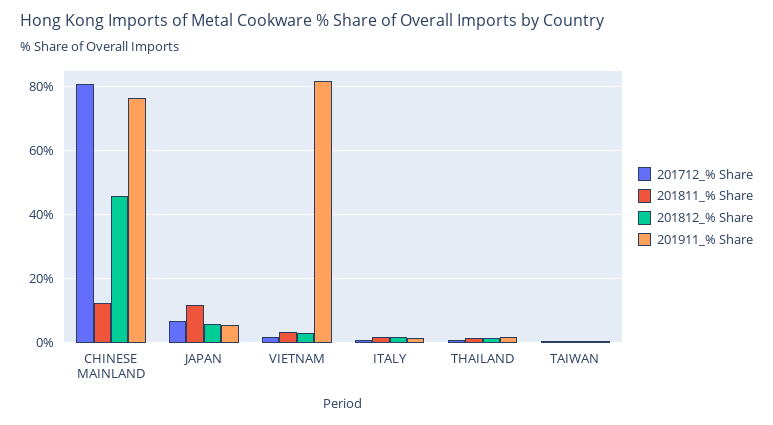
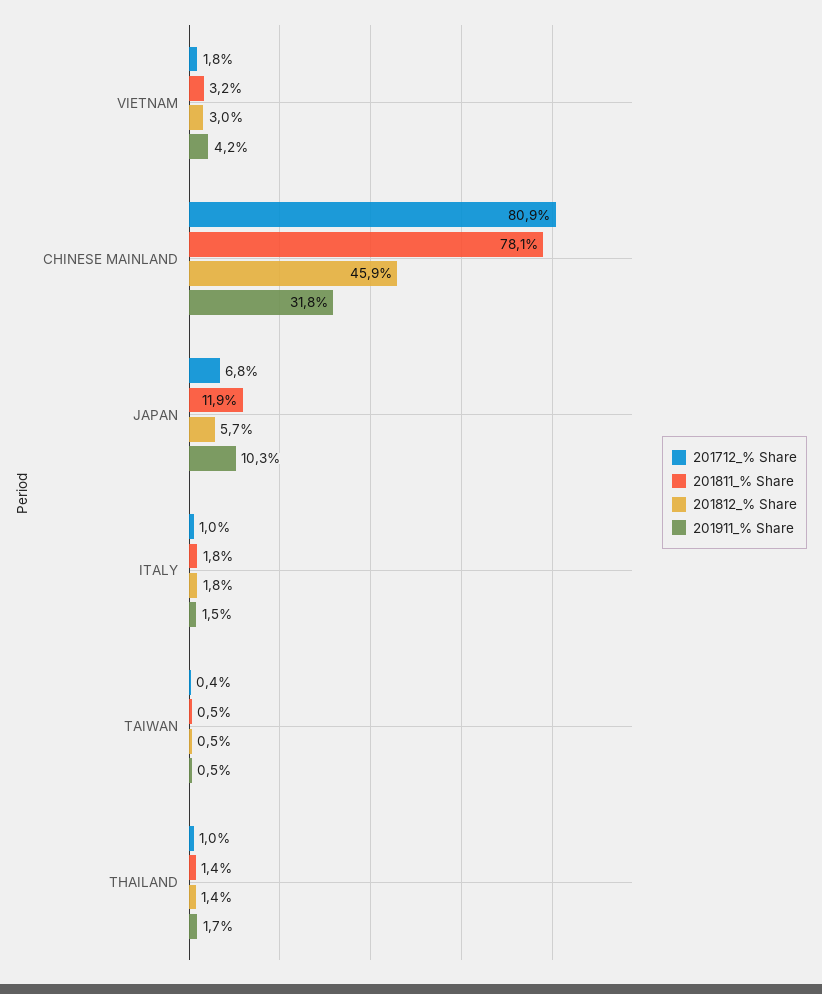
  {
    "201712_% Share": {
      "CHINESE MAINLAND": 80.9,
      "JAPAN": 6.8,
      "VIETNAM": 1.8,
      "ITALY": 1,
      "THAILAND": 1,
      "TAIWAN": 0.4
    },
    "201811_% Share": {
-     "CHINESE MAINLAND": 12,
+     "CHINESE MAINLAND": 78.1,
      "JAPAN": 11.9,
      "VIETNAM": 3.2,
      "ITALY": 1.8,
      "THAILAND": 1.4,
      "TAIWAN": 0.5
    },
    "201812_% Share": {
      "CHINESE MAINLAND": 45.9,
      "JAPAN": 5.7,
      "VIETNAM": 3,
      "ITALY": 1.8,
      "THAILAND": 1.4,
      "TAIWAN": 0.5
    },
    "201911_% Share": {
-     "CHINESE MAINLAND": 76,
+     "CHINESE MAINLAND": 31.8,
-     "JAPAN": 6,
+     "JAPAN": 10.3,
-     "VIETNAM": 82,
+     "VIETNAM": 4.2,
      "ITALY": 1.5,
      "THAILAND": 1.7,
      "TAIWAN": 0.5
    }
  }

